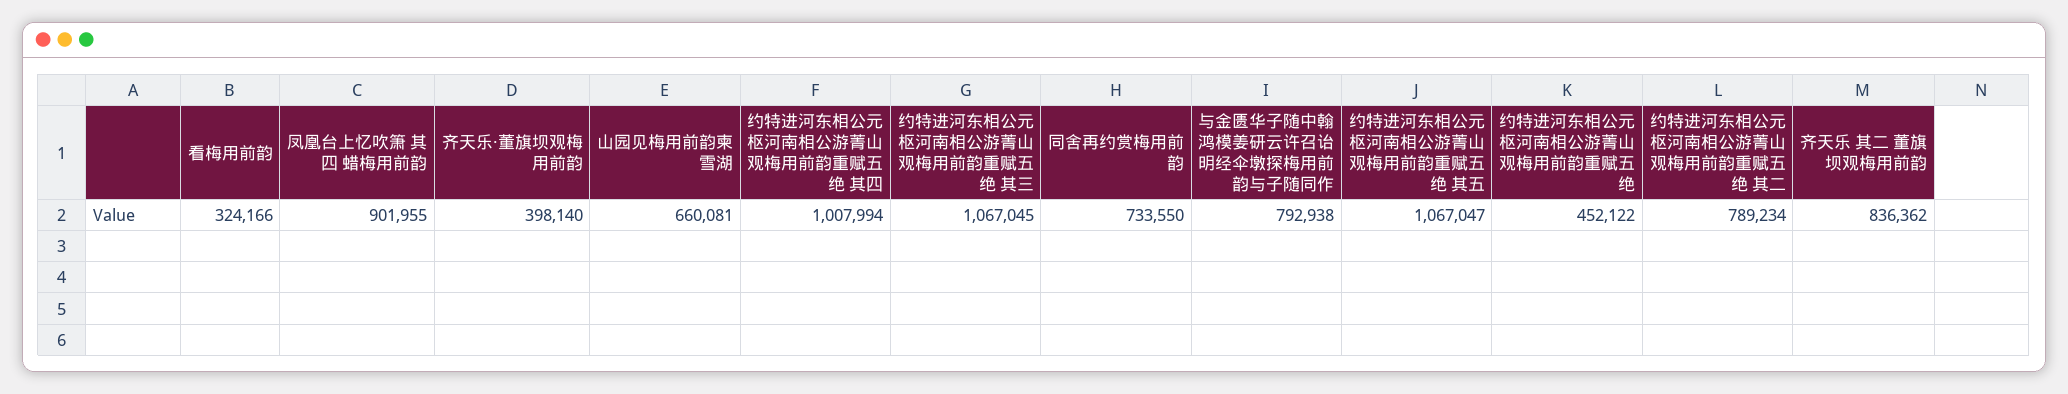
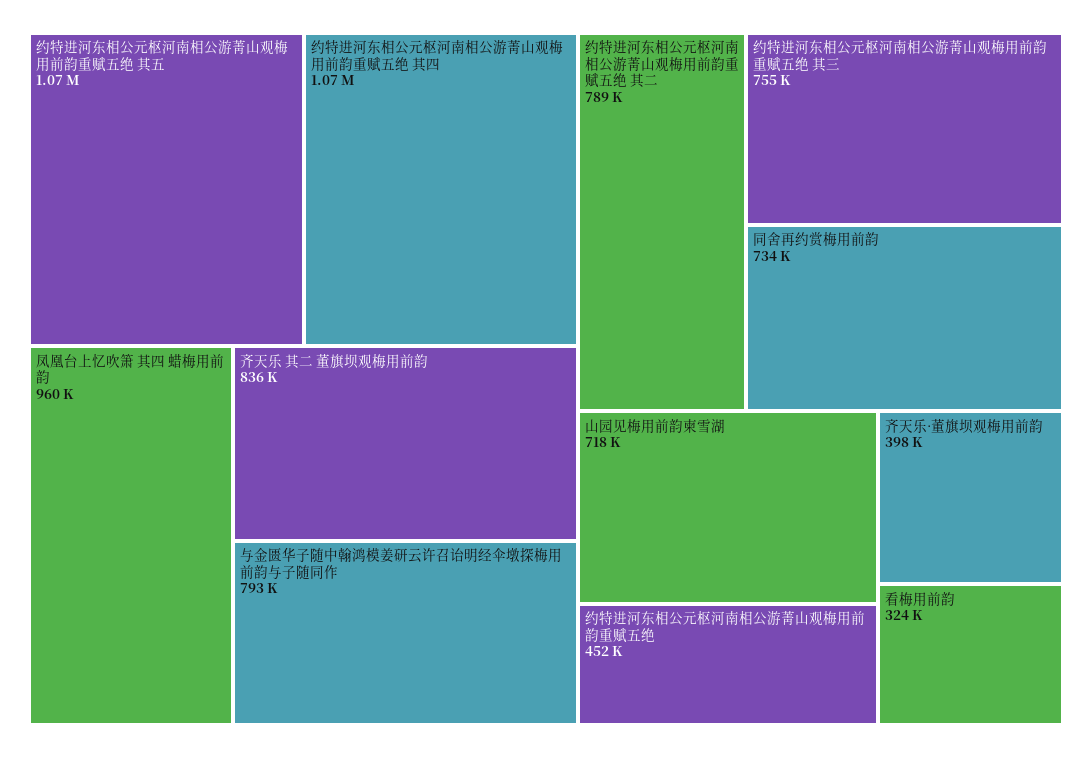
  {
    "看梅用前韵": 324166,
-   "凤凰台上忆吹箫 其四 蜡梅用前韵": 901955,
+   "凤凰台上忆吹箫 其四 蜡梅用前韵": 960000,
    "齐天乐·董旗坝观梅用前韵": 398140,
-   "山园见梅用前韵柬雪湖": 660081,
+   "山园见梅用前韵柬雪湖": 718000,
-   "约特进河东相公元枢河南相公游菁山观梅用前韵重赋五绝 其四": 1007994,
+   "约特进河东相公元枢河南相公游菁山观梅用前韵重赋五绝 其四": 1070000,
-   "约特进河东相公元枢河南相公游菁山观梅用前韵重赋五绝 其三": 1067045,
+   "约特进河东相公元枢河南相公游菁山观梅用前韵重赋五绝 其三": 755000,
    "同舍再约赏梅用前韵": 733550,
    "与金匮华子随中翰鸿模姜研云许召诒明经伞墩探梅用前韵与子随同作": 792938,
    "约特进河东相公元枢河南相公游菁山观梅用前韵重赋五绝 其五": 1067047,
    "约特进河东相公元枢河南相公游菁山观梅用前韵重赋五绝": 452122,
    "约特进河东相公元枢河南相公游菁山观梅用前韵重赋五绝 其二": 789234,
    "齐天乐 其二 董旗坝观梅用前韵": 836362
  }

